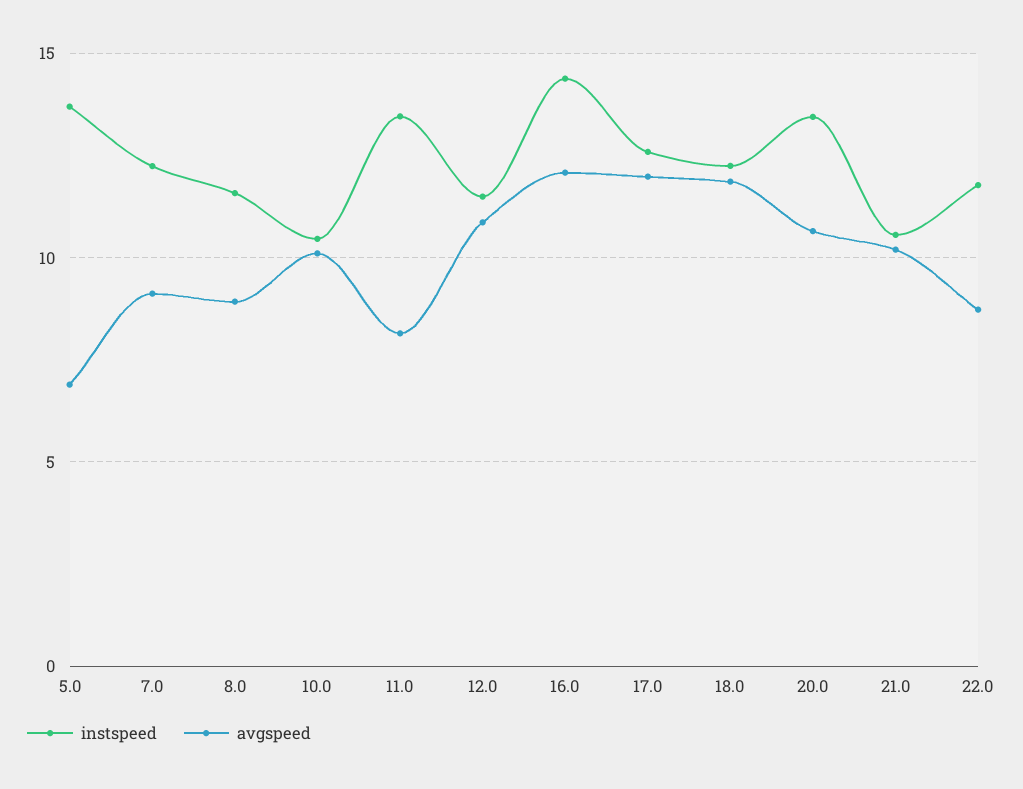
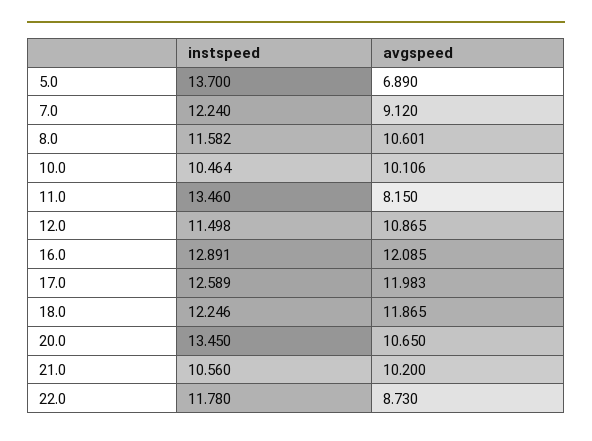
  {
    "instspeed": {
      "5.0": 13.7,
      "7.0": 12.24,
      "8.0": 11.582,
      "10.0": 10.464,
      "11.0": 13.46,
      "12.0": 11.498,
-     "16.0": 14.5,
+     "16.0": 12.891,
      "17.0": 12.589,
      "18.0": 12.246,
      "20.0": 13.45,
      "21.0": 10.56,
      "22.0": 11.78
    },
    "avgspeed": {
      "5.0": 6.89,
      "7.0": 9.12,
-     "8.0": 9,
+     "8.0": 10.601,
      "10.0": 10.106,
      "11.0": 8.15,
      "12.0": 10.865,
      "16.0": 12.085,
      "17.0": 11.983,
      "18.0": 11.865,
      "20.0": 10.65,
      "21.0": 10.2,
      "22.0": 8.73
    }
  }

